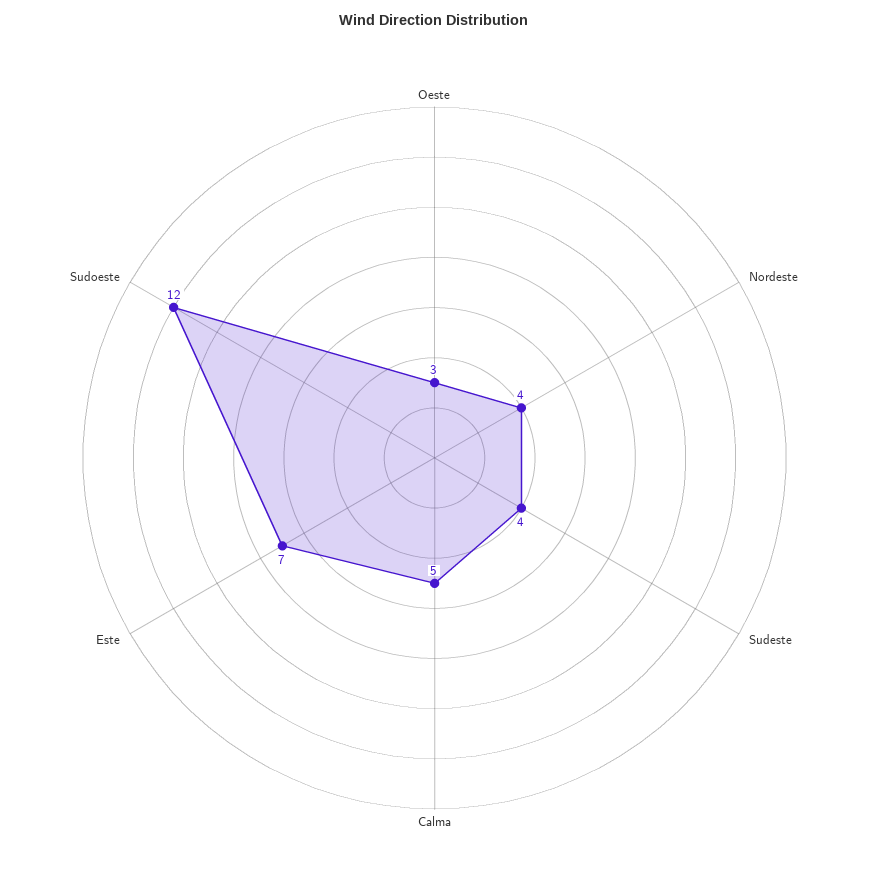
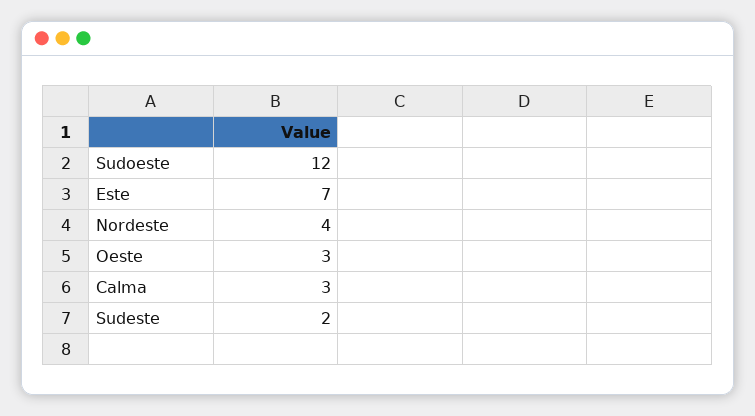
  {
    "Oeste": 3,
    "Nordeste": 4,
-   "Sudeste": 4,
+   "Sudeste": 2,
-   "Calma": 5,
+   "Calma": 3,
    "Este": 7,
    "Sudoeste": 12
  }

